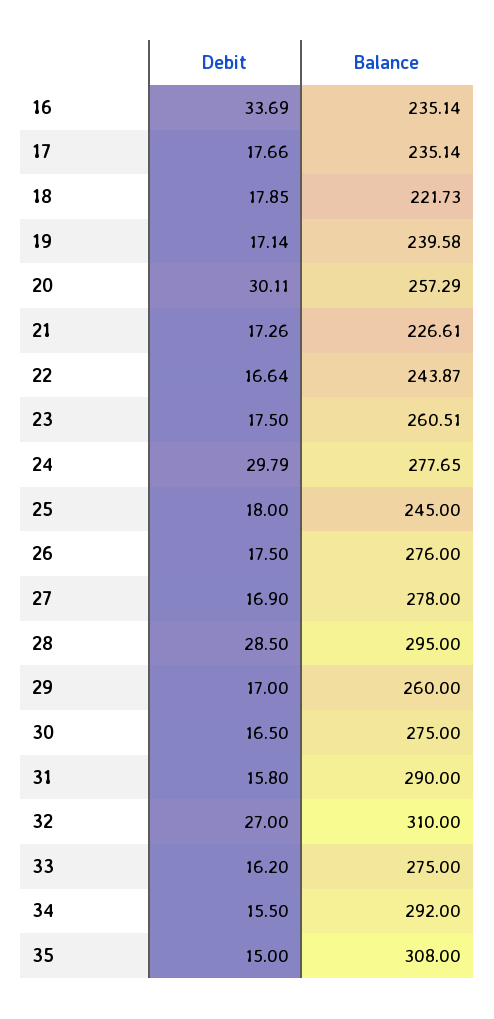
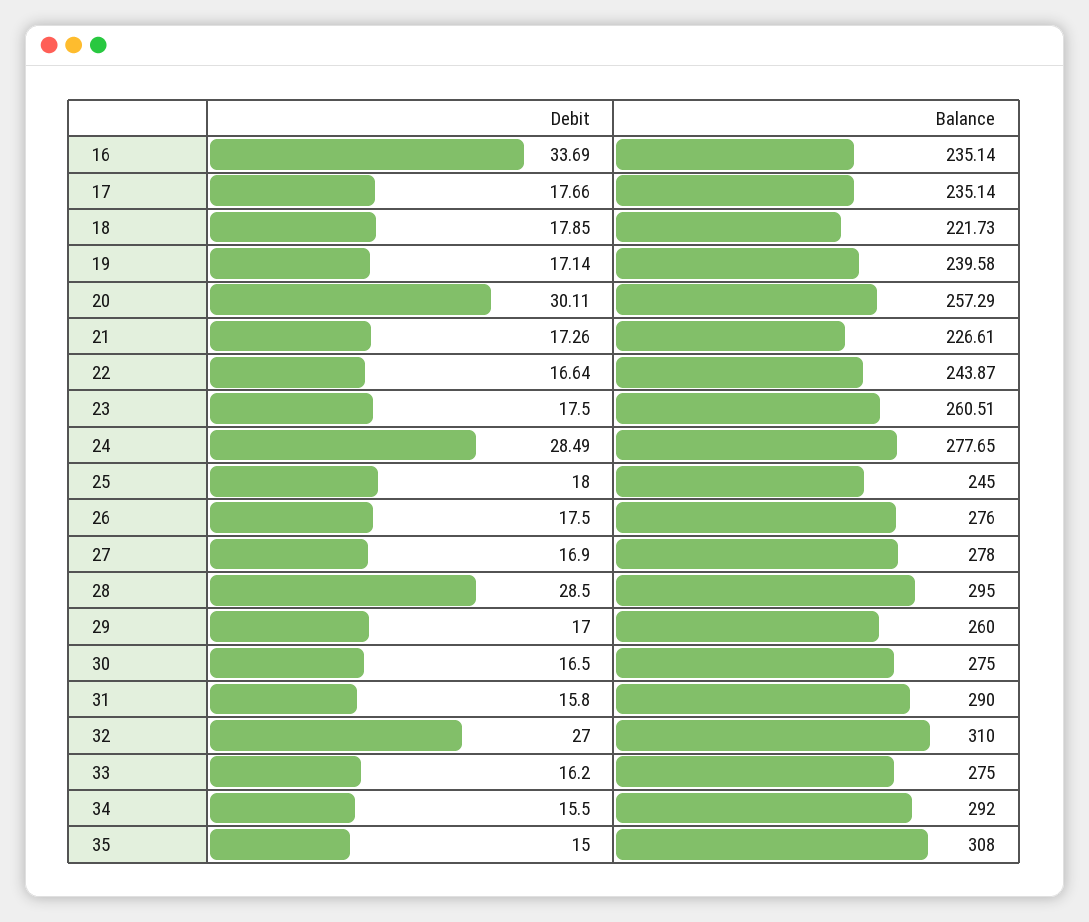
  {
    "Debit": {
      "16": 33.69,
      "17": 17.66,
      "18": 17.85,
      "19": 17.14,
      "20": 30.11,
      "21": 17.26,
      "22": 16.64,
      "23": 17.5,
-     "24": 29.79,
+     "24": 28.49,
      "25": 18,
      "26": 17.5,
      "27": 16.9,
      "28": 28.5,
      "29": 17,
      "30": 16.5,
      "31": 15.8,
      "32": 27,
      "33": 16.2,
      "34": 15.5,
      "35": 15
    },
    "Balance": {
      "16": 235.14,
      "17": 235.14,
      "18": 221.73,
      "19": 239.58,
      "20": 257.29,
      "21": 226.61,
      "22": 243.87,
      "23": 260.51,
      "24": 277.65,
      "25": 245,
      "26": 276,
      "27": 278,
      "28": 295,
      "29": 260,
      "30": 275,
      "31": 290,
      "32": 310,
      "33": 275,
      "34": 292,
      "35": 308
    }
  }

